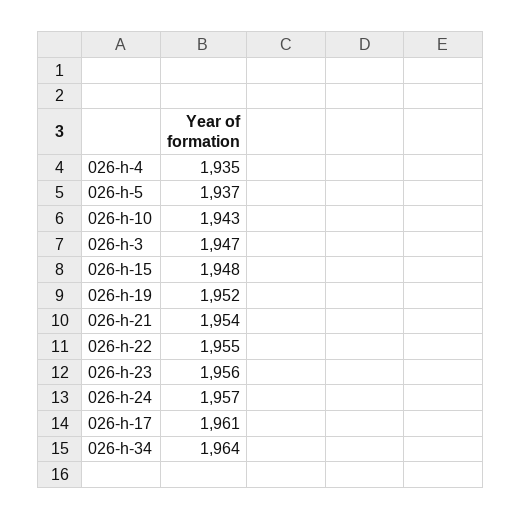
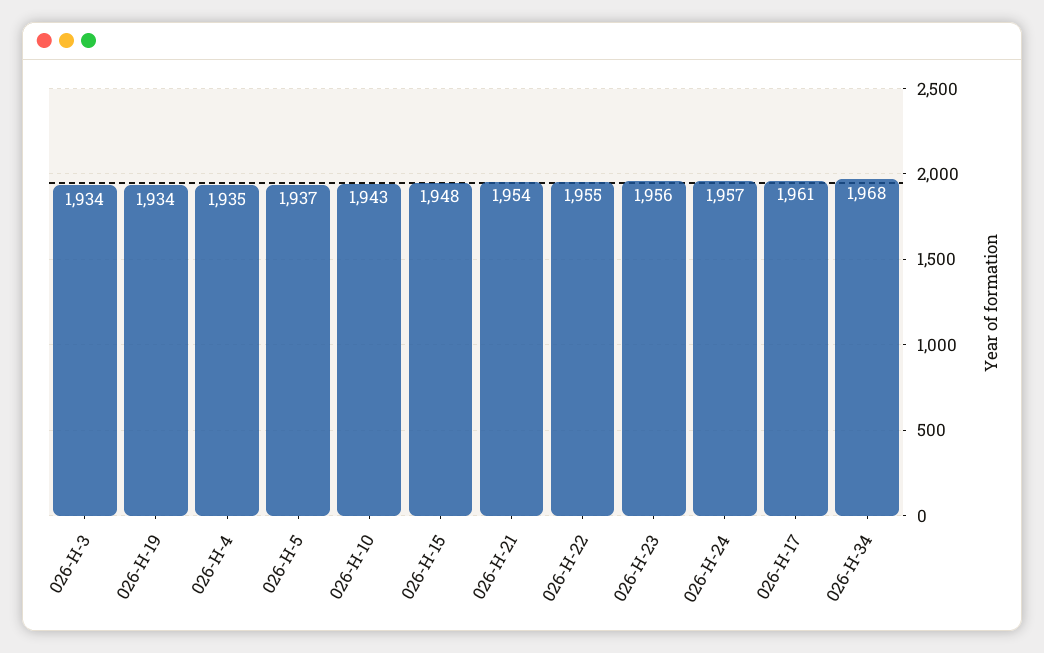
  {
    "026-h-4": 1935,
    "026-h-5": 1937,
    "026-h-10": 1943,
-   "026-h-3": 1947,
+   "026-h-3": 1934,
    "026-h-15": 1948,
-   "026-h-19": 1952,
+   "026-h-19": 1934,
    "026-h-21": 1954,
    "026-h-22": 1955,
    "026-h-23": 1956,
    "026-h-24": 1957,
    "026-h-17": 1961,
-   "026-h-34": 1964
+   "026-h-34": 1968
  }

